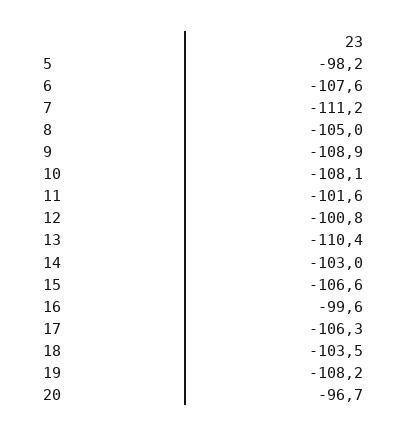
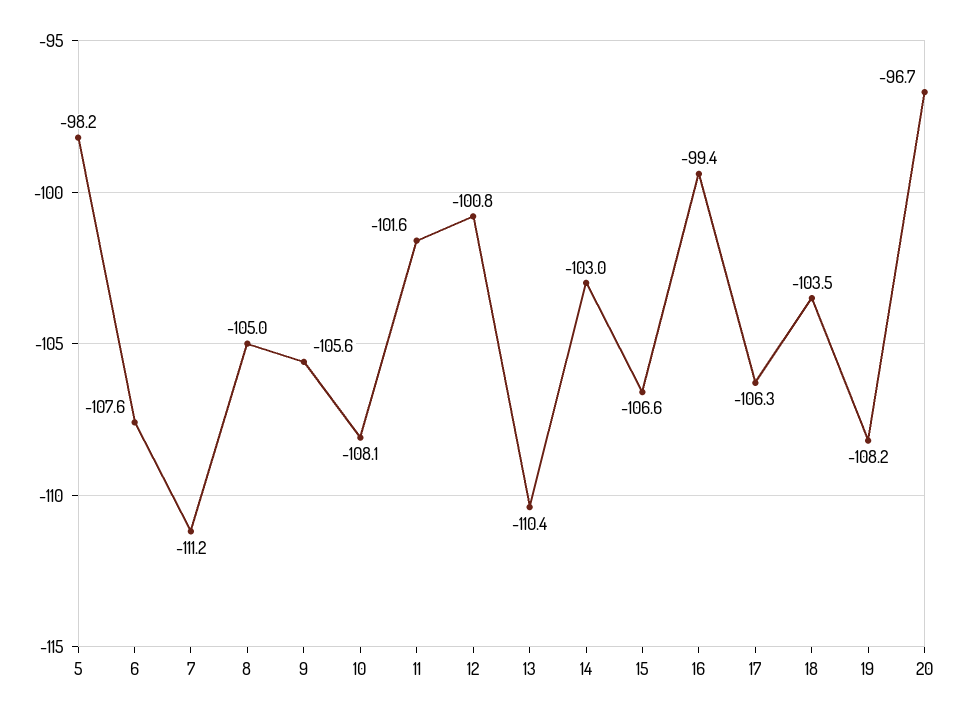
  {
    "5": -98.2,
    "6": -107.6,
    "7": -111.2,
    "8": -105,
-   "9": -108.9,
+   "9": -105.6,
    "10": -108.1,
    "11": -101.6,
    "12": -100.8,
    "13": -110.4,
    "14": -103,
    "15": -106.6,
-   "16": -99.6,
+   "16": -99.4,
    "17": -106.3,
    "18": -103.5,
    "19": -108.2,
    "20": -96.7
  }

